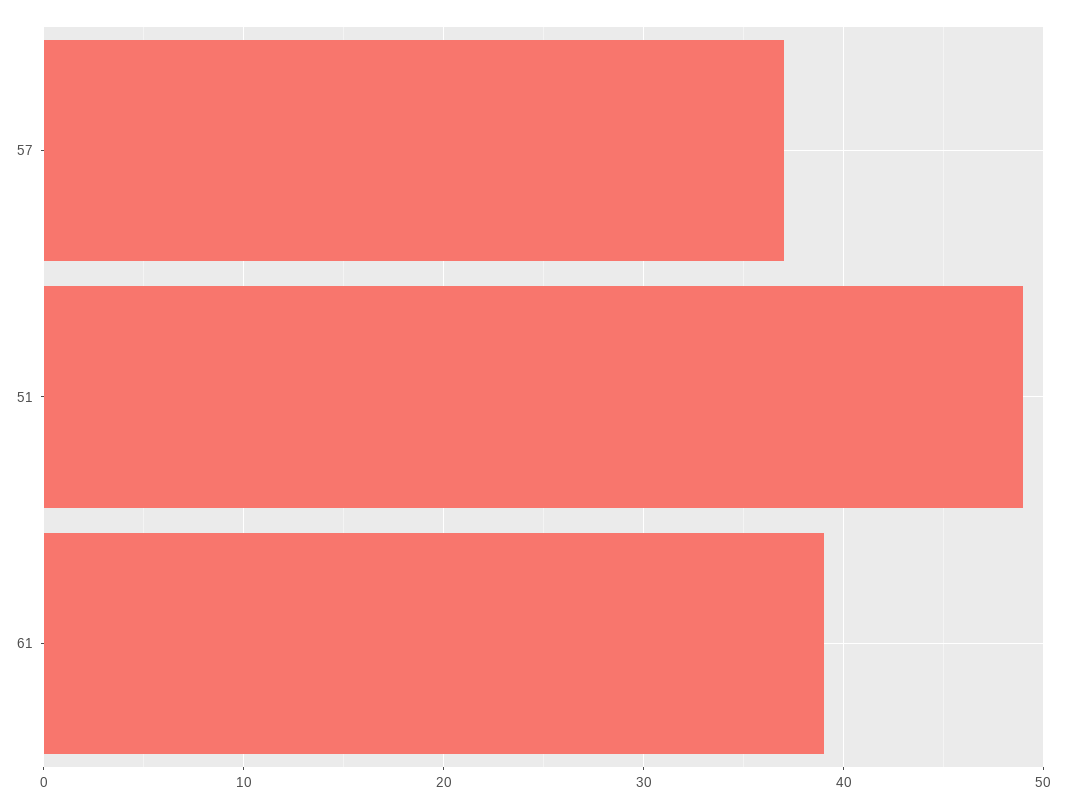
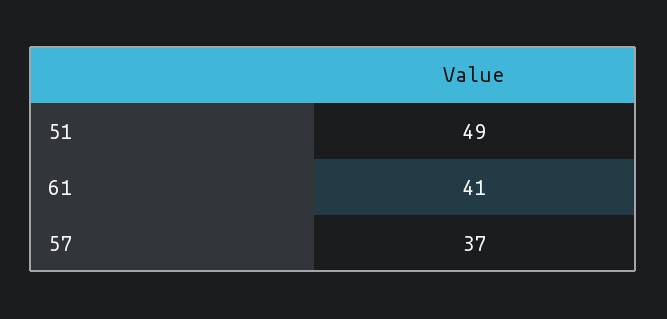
  {
    "57": 37,
    "51": 49,
-   "61": 39
+   "61": 41
  }

